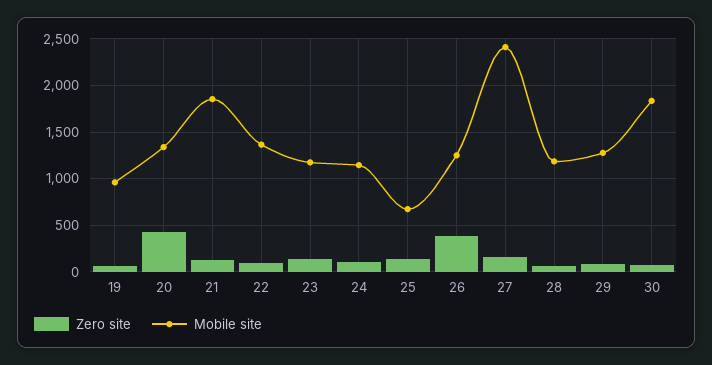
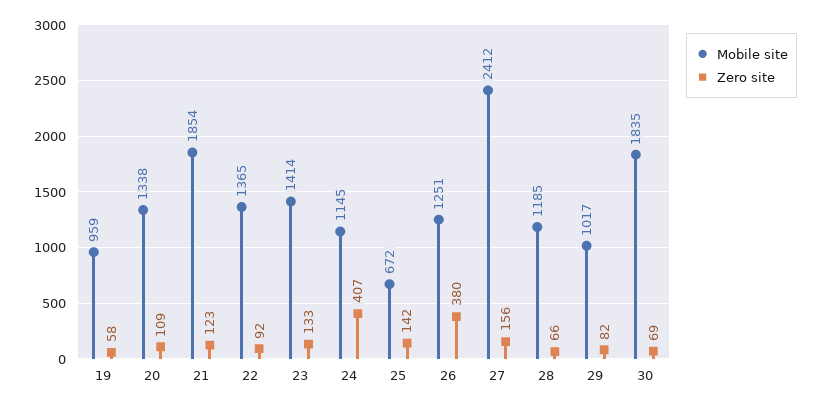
  {
    "Zero site": {
      "19": 58,
-     "20": 400,
+     "20": 109,
      "21": 123,
      "22": 92,
      "23": 133,
-     "24": 100,
+     "24": 407,
      "25": 142,
      "26": 380,
      "27": 156,
      "28": 66,
      "29": 82,
      "30": 69
    },
    "Mobile site": {
      "19": 959,
      "20": 1338,
      "21": 1854,
      "22": 1365,
-     "23": 1200,
+     "23": 1414,
      "24": 1145,
      "25": 672,
      "26": 1251,
      "27": 2412,
      "28": 1185,
-     "29": 1300,
+     "29": 1017,
      "30": 1835
    }
  }

